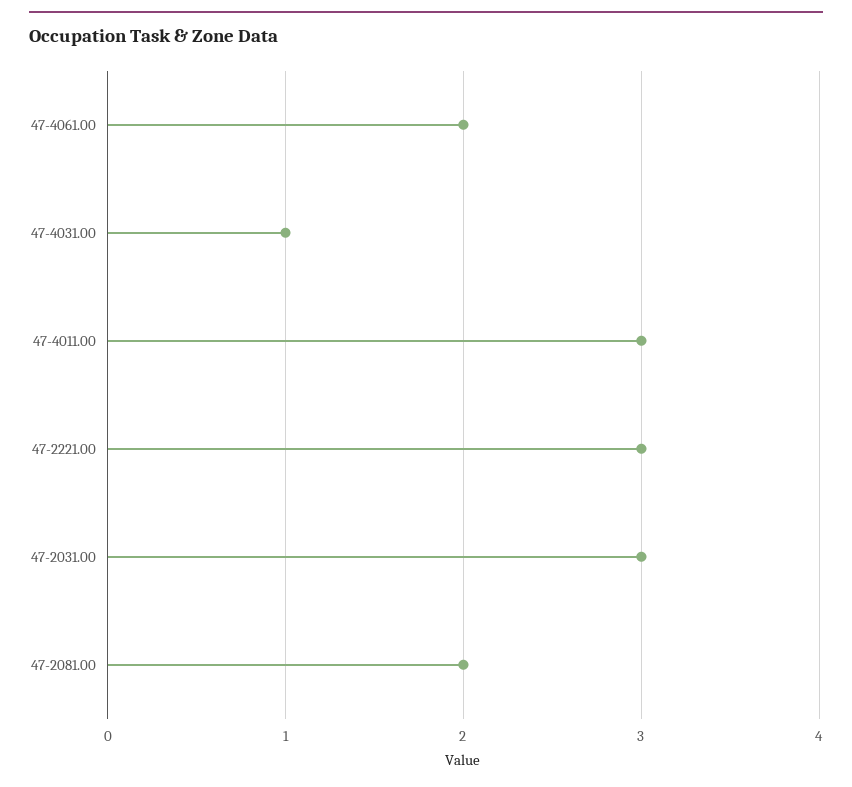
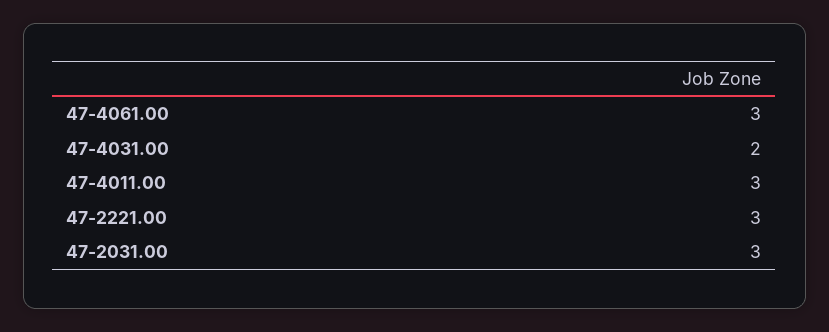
  {
-   "47-4061.00": 2,
+   "47-4061.00": 3,
-   "47-4031.00": 1,
+   "47-4031.00": 2,
    "47-4011.00": 3,
    "47-2221.00": 3,
-   "47-2031.00": 3,
+   "47-2031.00": 3
-   "47-2081.00": 2
  }

